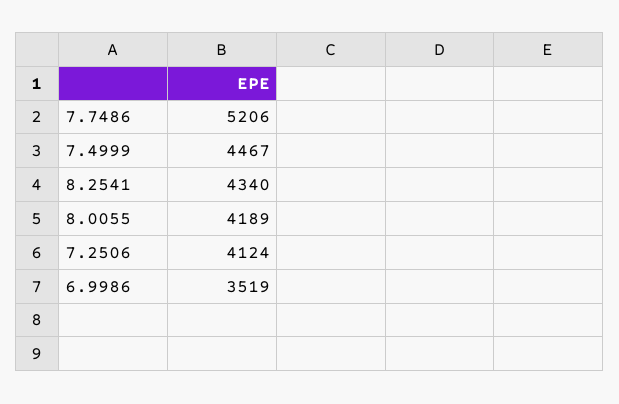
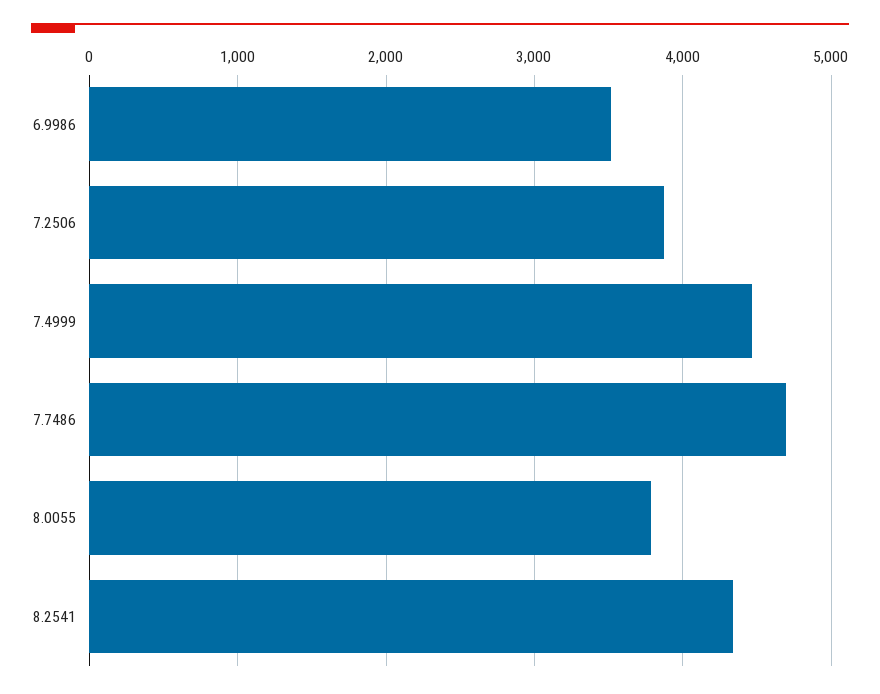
  {
-   "7.7486": 5206,
+   "7.7486": 4700,
    "7.4999": 4467,
    "8.2541": 4340,
-   "8.0055": 4189,
+   "8.0055": 3800,
-   "7.2506": 4124,
+   "7.2506": 3900,
    "6.9986": 3519
  }

